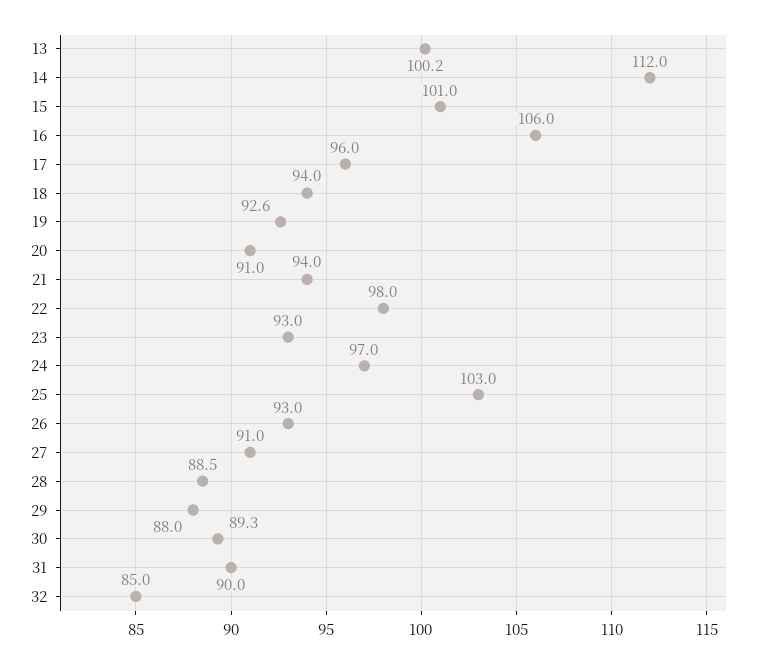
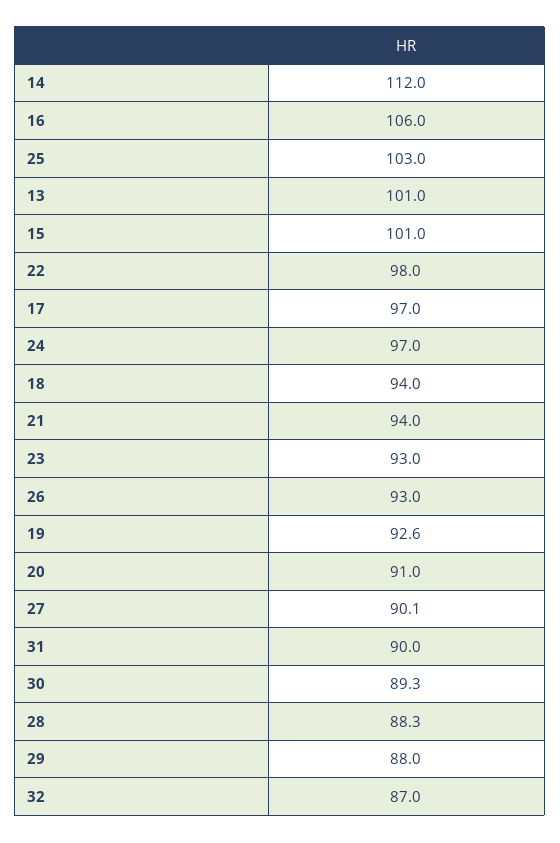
  {
-   "13": 100.2,
+   "13": 101,
    "14": 112,
    "15": 101,
    "16": 106,
-   "17": 96,
+   "17": 97,
    "18": 94,
    "19": 92.6,
    "20": 91,
    "21": 94,
    "22": 98,
    "23": 93,
    "24": 97,
    "25": 103,
    "26": 93,
-   "27": 91,
+   "27": 90.1,
-   "28": 88.5,
+   "28": 88.3,
    "29": 88,
    "30": 89.3,
    "31": 90,
-   "32": 85
+   "32": 87
  }

